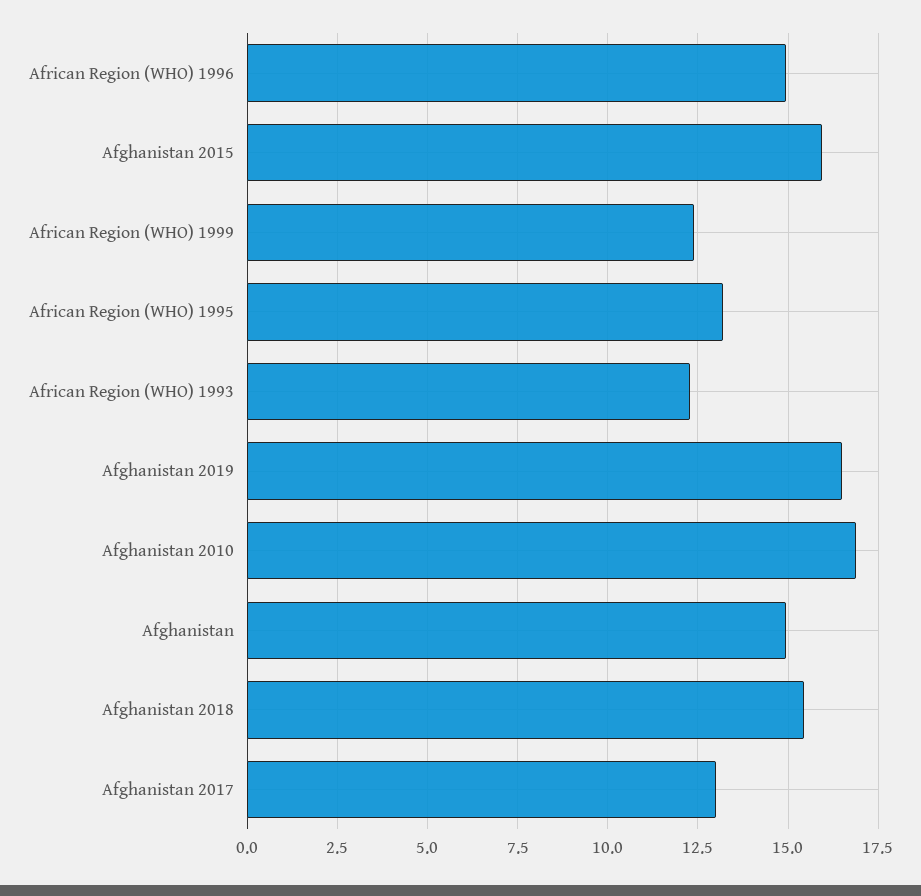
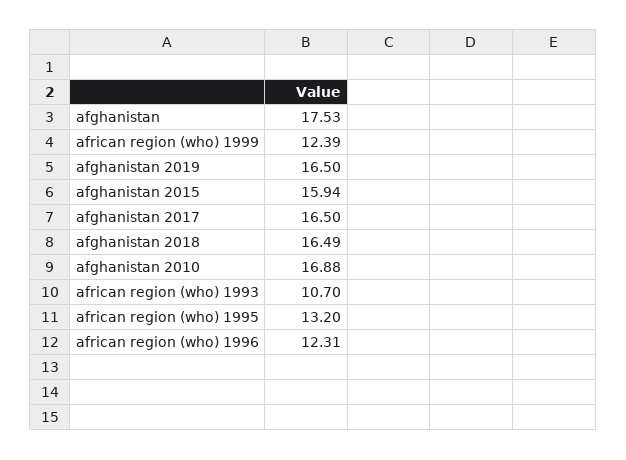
  {
-   "African Region (WHO) 1996": 15,
+   "African Region (WHO) 1996": 12.31,
    "Afghanistan 2015": 15.94,
    "African Region (WHO) 1999": 12.39,
    "African Region (WHO) 1995": 13.2,
-   "African Region (WHO) 1993": 12.25,
+   "African Region (WHO) 1993": 10.7,
    "Afghanistan 2019": 16.5,
    "Afghanistan 2010": 16.88,
-   "Afghanistan": 15,
+   "Afghanistan": 17.53,
-   "Afghanistan 2018": 15.5,
+   "Afghanistan 2018": 16.49,
-   "Afghanistan 2017": 13
+   "Afghanistan 2017": 16.5
  }

